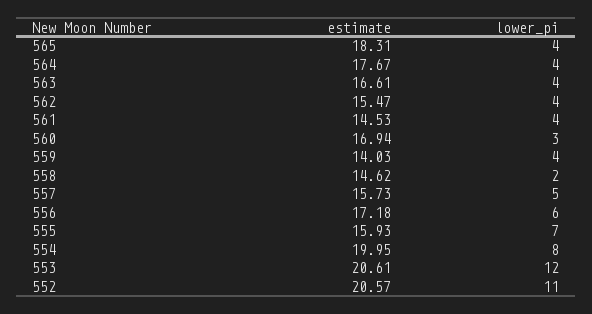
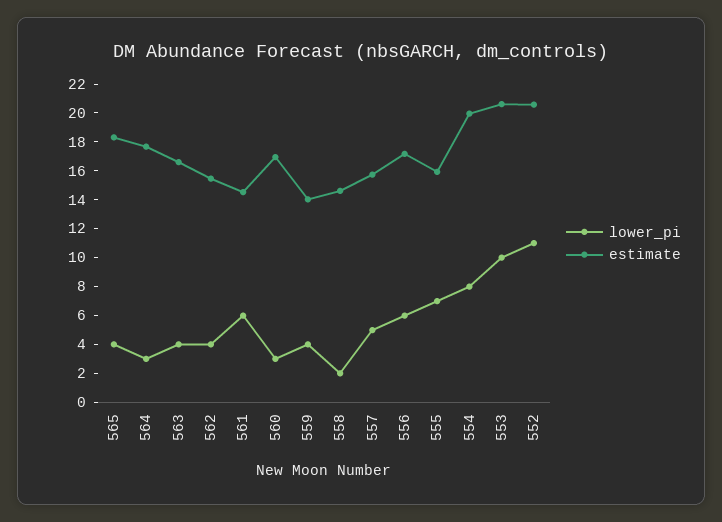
  {
    "estimate": {
      "565": 18.31,
      "564": 17.67,
      "563": 16.61,
      "562": 15.47,
      "561": 14.53,
      "560": 16.94,
      "559": 14.03,
      "558": 14.62,
      "557": 15.73,
      "556": 17.18,
      "555": 15.93,
      "554": 19.95,
      "553": 20.61,
      "552": 20.57
    },
    "lower_pi": {
      "565": 4,
-     "564": 4,
+     "564": 3,
      "563": 4,
      "562": 4,
-     "561": 4,
+     "561": 6,
      "560": 3,
      "559": 4,
      "558": 2,
      "557": 5,
      "556": 6,
      "555": 7,
      "554": 8,
-     "553": 12,
+     "553": 10,
      "552": 11
    }
  }

